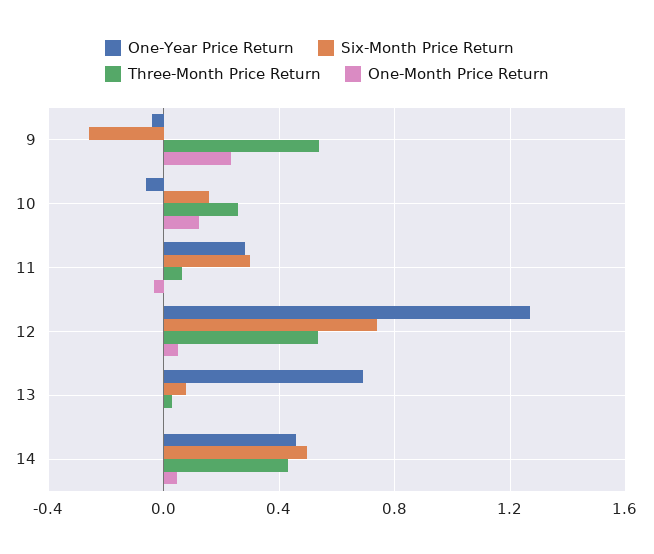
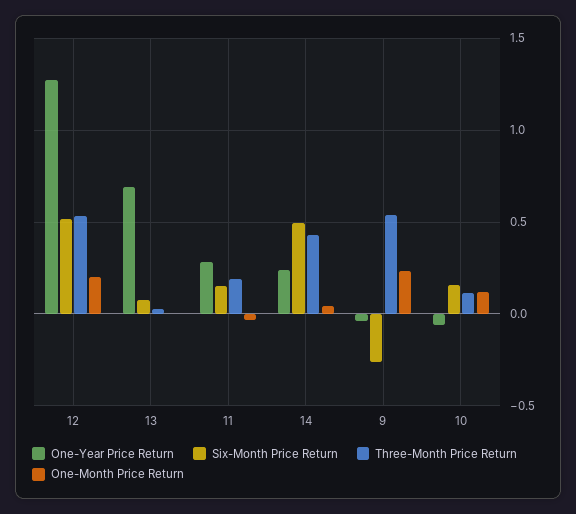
  {
    "One-Year Price Return": {
      "9": -0.05,
      "10": -0.05,
      "11": 0.3,
      "12": 1.25,
      "13": 0.7,
-     "14": 0.45
+     "14": 0.25
    },
    "Six-Month Price Return": {
      "9": -0.25,
      "10": 0.15,
-     "11": 0.3,
+     "11": 0.15,
-     "12": 0.75,
+     "12": 0.5,
      "13": 0.1,
      "14": 0.5
    },
    "Three-Month Price Return": {
      "9": 0.55,
-     "10": 0.25,
+     "10": 0.1,
-     "11": 0.05,
+     "11": 0.2,
      "12": 0.55,
      "13": 0.05,
      "14": 0.45
    },
    "One-Month Price Return": {
      "9": 0.25,
      "10": 0.1,
      "11": -0.05,
-     "12": 0.05,
+     "12": 0.2,
      "13": 0,
      "14": 0.05
    }
  }

